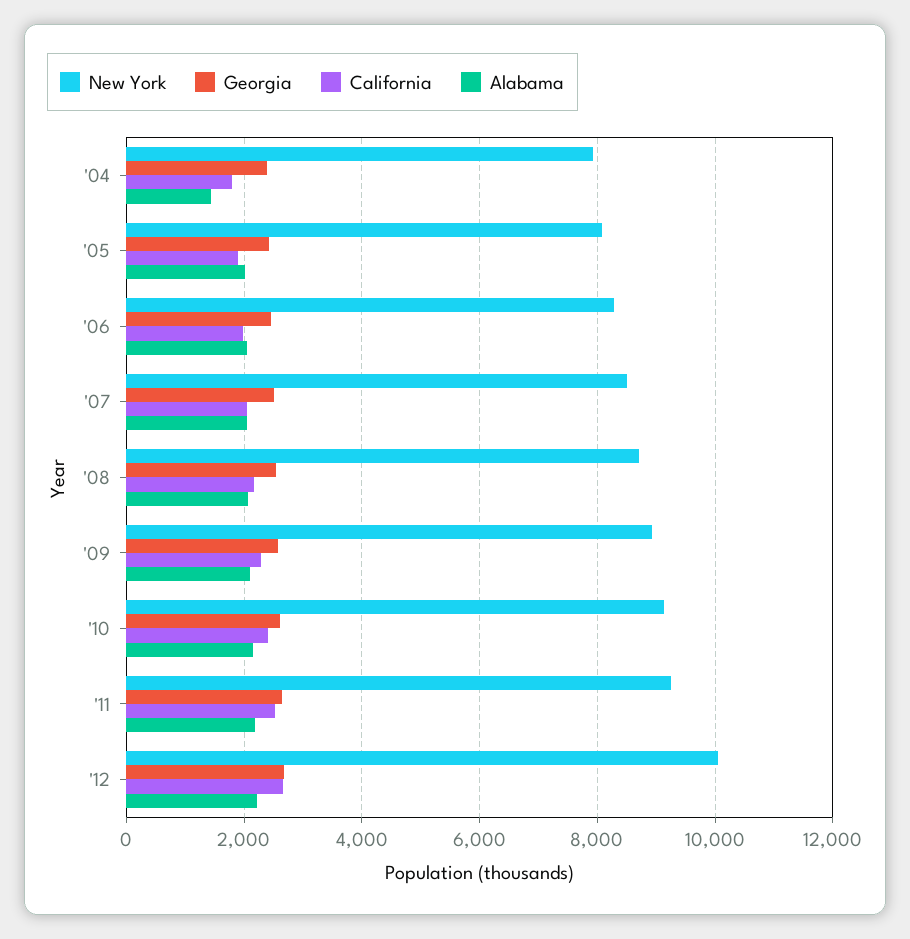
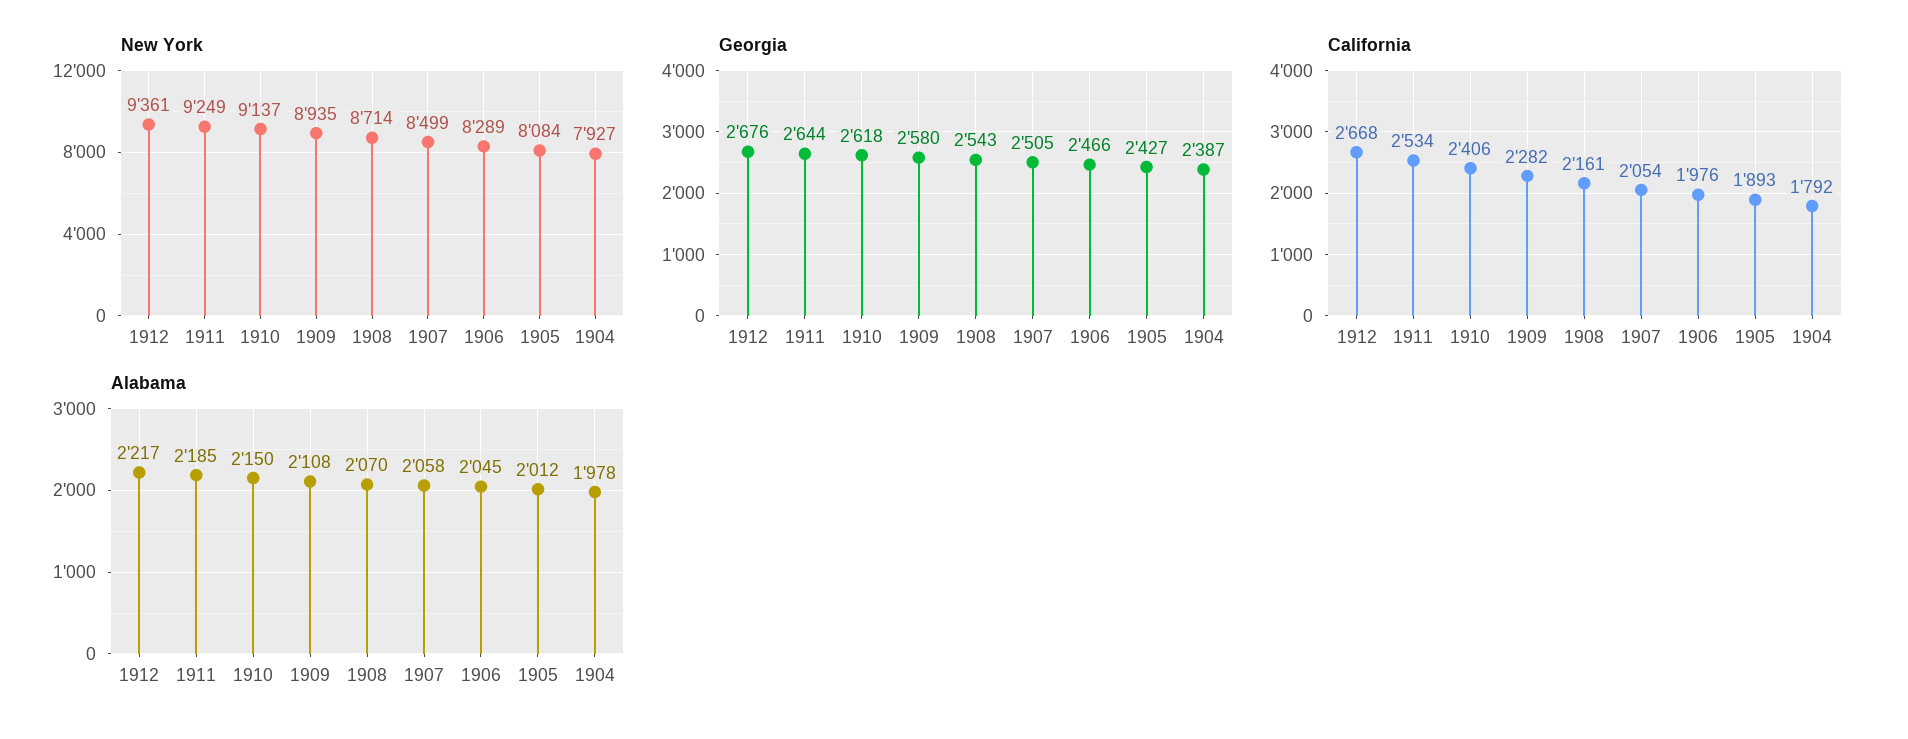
  {
    "New York": {
      "'04": 7927,
      "'05": 8084,
      "'06": 8289,
      "'07": 8499,
      "'08": 8714,
      "'09": 8935,
      "'10": 9137,
      "'11": 9249,
-     "'12": 10000
+     "'12": 9361
    },
    "Georgia": {
      "'04": 2387,
      "'05": 2427,
      "'06": 2466,
      "'07": 2505,
      "'08": 2543,
      "'09": 2580,
      "'10": 2618,
      "'11": 2644,
      "'12": 2676
    },
    "California": {
      "'04": 1792,
      "'05": 1893,
      "'06": 1976,
      "'07": 2054,
      "'08": 2161,
      "'09": 2282,
      "'10": 2406,
      "'11": 2534,
      "'12": 2668
    },
    "Alabama": {
-     "'04": 1400,
+     "'04": 1978,
      "'05": 2012,
      "'06": 2045,
      "'07": 2058,
      "'08": 2070,
      "'09": 2108,
      "'10": 2150,
      "'11": 2185,
      "'12": 2217
    }
  }

